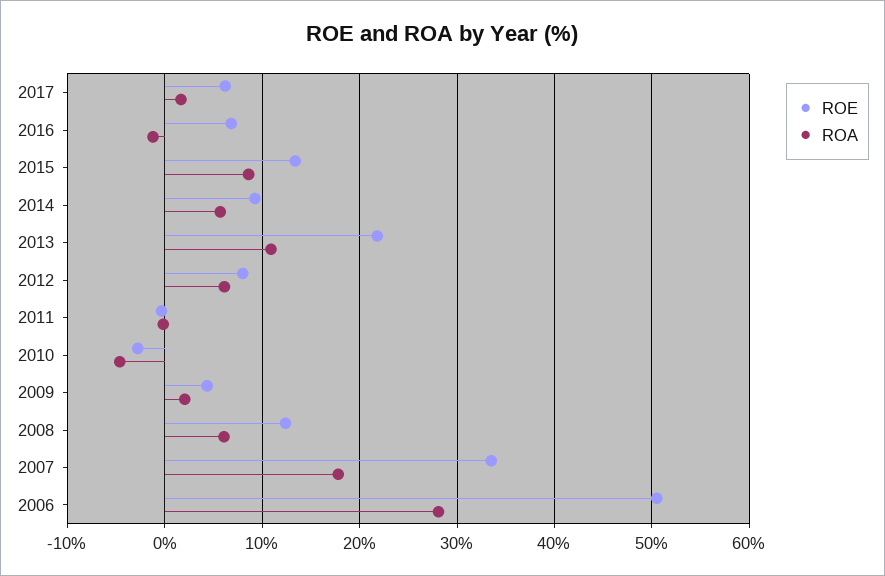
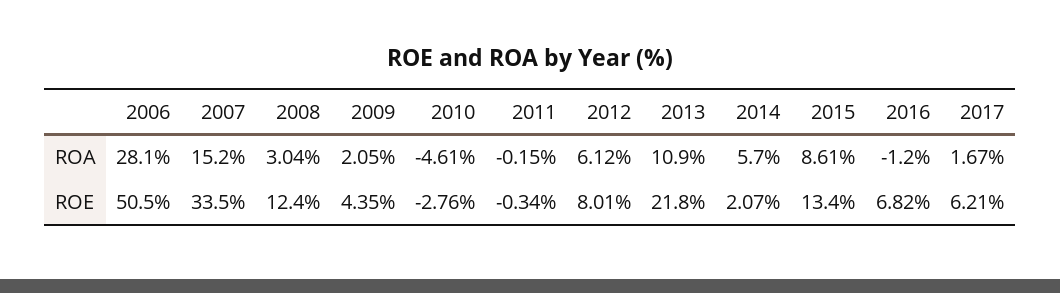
  {
    "ROE": {
      "2017": 6.21,
      "2016": 6.82,
      "2015": 13.4,
-     "2014": 9,
+     "2014": 2.07,
      "2013": 21.8,
      "2012": 8.01,
      "2011": -0.34,
      "2010": -2.76,
      "2009": 4.35,
      "2008": 12.4,
      "2007": 33.5,
      "2006": 50.5
    },
    "ROA": {
      "2017": 1.67,
      "2016": -1.2,
      "2015": 8.61,
      "2014": 5.7,
      "2013": 10.9,
      "2012": 6.12,
      "2011": -0.15,
      "2010": -4.61,
      "2009": 2.05,
-     "2008": 6,
+     "2008": 3.04,
-     "2007": 18,
+     "2007": 15.2,
      "2006": 28.1
    }
  }

